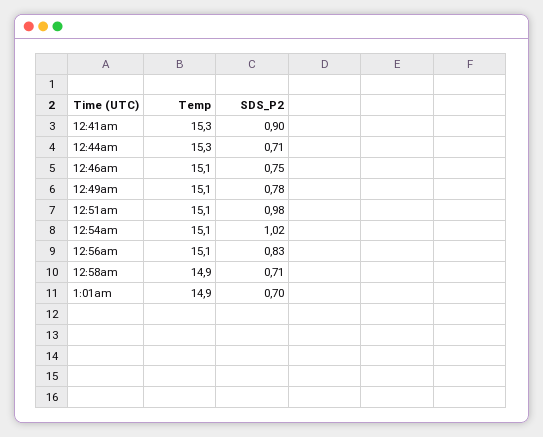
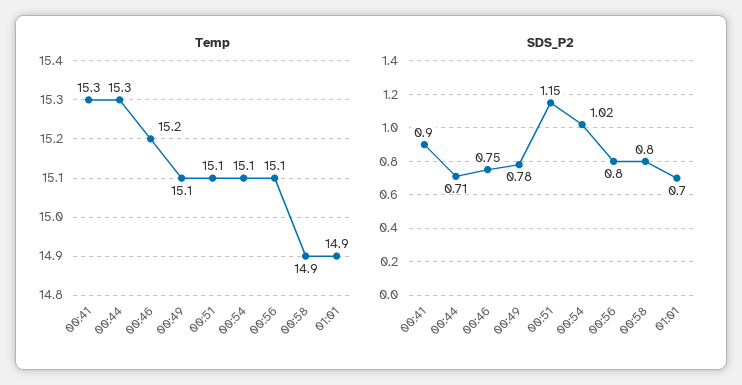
  {
    "Temp": {
      "12:41am": 15.3,
      "12:44am": 15.3,
-     "12:46am": 15.1,
+     "12:46am": 15.2,
      "12:49am": 15.1,
      "12:51am": 15.1,
      "12:54am": 15.1,
      "12:56am": 15.1,
      "12:58am": 14.9,
      "1:01am": 14.9
    },
    "SDS_P2": {
      "12:41am": 0.9,
      "12:44am": 0.71,
      "12:46am": 0.75,
      "12:49am": 0.78,
-     "12:51am": 0.98,
+     "12:51am": 1.15,
      "12:54am": 1.02,
-     "12:56am": 0.83,
+     "12:56am": 0.8,
-     "12:58am": 0.71,
+     "12:58am": 0.8,
      "1:01am": 0.7
    }
  }

